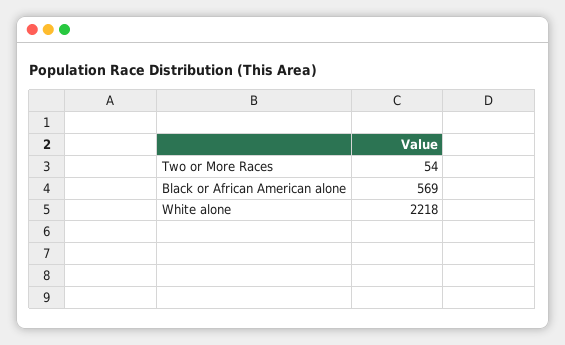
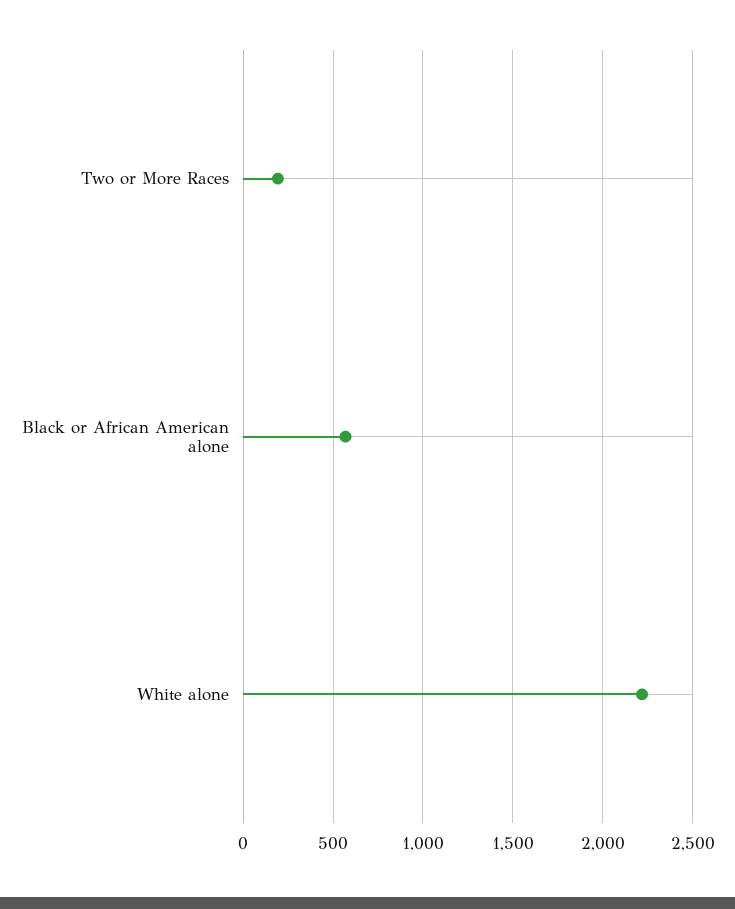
  {
-   "Two or More Races": 54,
+   "Two or More Races": 200,
    "Black or African American alone": 569,
    "White alone": 2218
  }

